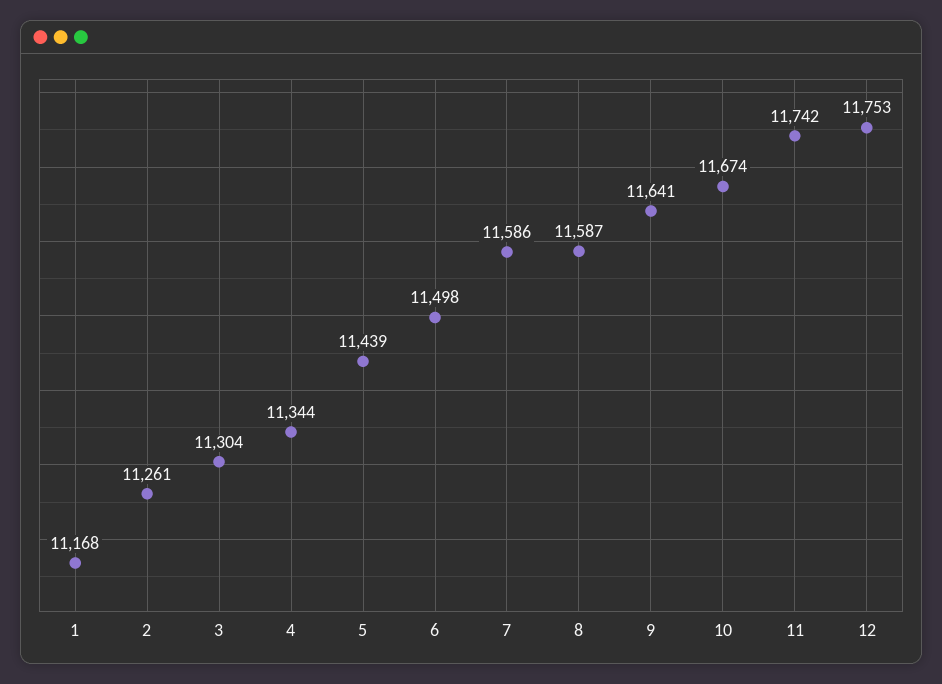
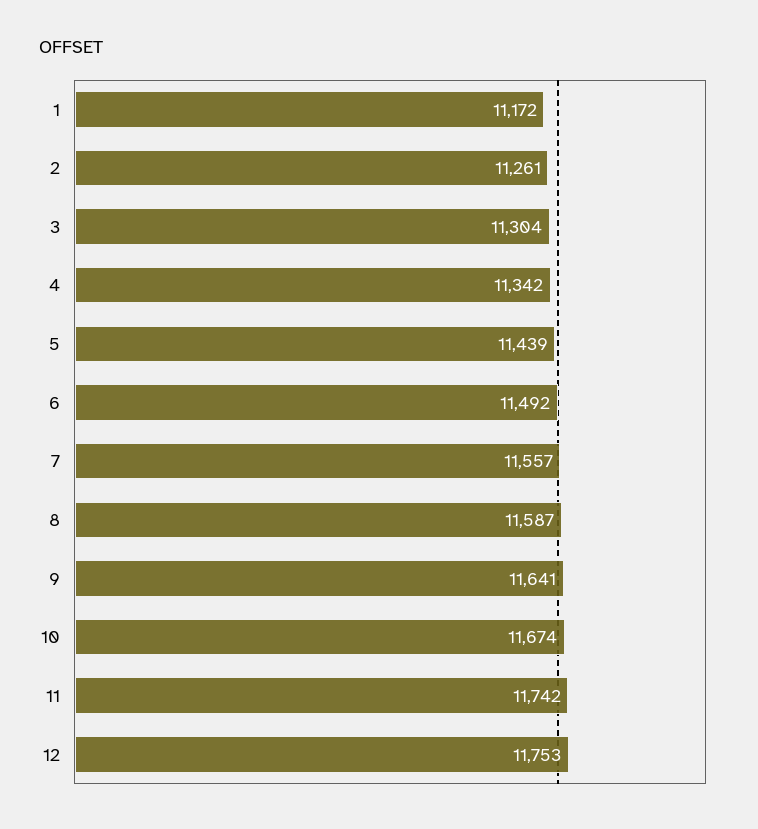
  {
-   "1": 11168,
+   "1": 11172,
    "2": 11261,
    "3": 11304,
-   "4": 11344,
+   "4": 11342,
    "5": 11439,
-   "6": 11498,
+   "6": 11492,
-   "7": 11586,
+   "7": 11557,
    "8": 11587,
    "9": 11641,
    "10": 11674,
    "11": 11742,
    "12": 11753
  }

